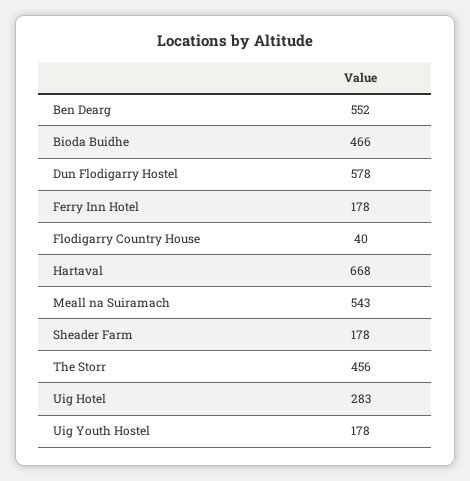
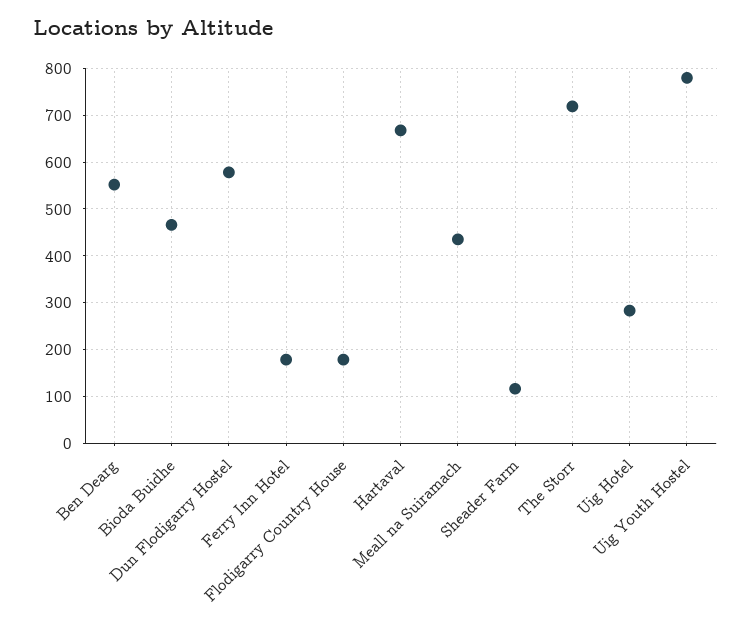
  {
    "Ben Dearg": 552,
    "Bioda Buidhe": 466,
    "Dun Flodigarry Hostel": 578,
    "Ferry Inn Hotel": 178,
-   "Flodigarry Country House": 40,
+   "Flodigarry Country House": 180,
    "Hartaval": 668,
-   "Meall na Suiramach": 543,
+   "Meall na Suiramach": 440,
-   "Sheader Farm": 178,
+   "Sheader Farm": 120,
-   "The Storr": 456,
+   "The Storr": 720,
    "Uig Hotel": 283,
-   "Uig Youth Hostel": 178
+   "Uig Youth Hostel": 780
  }

